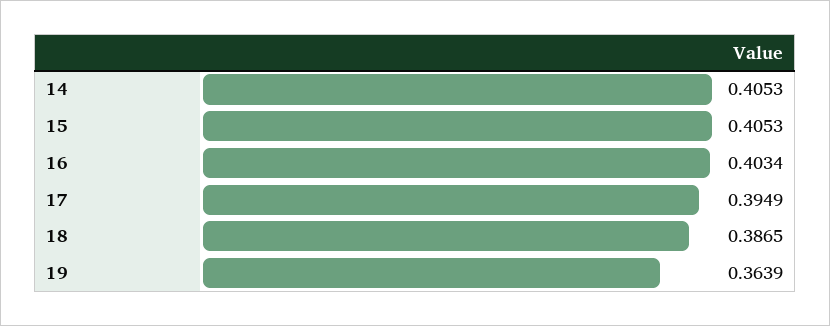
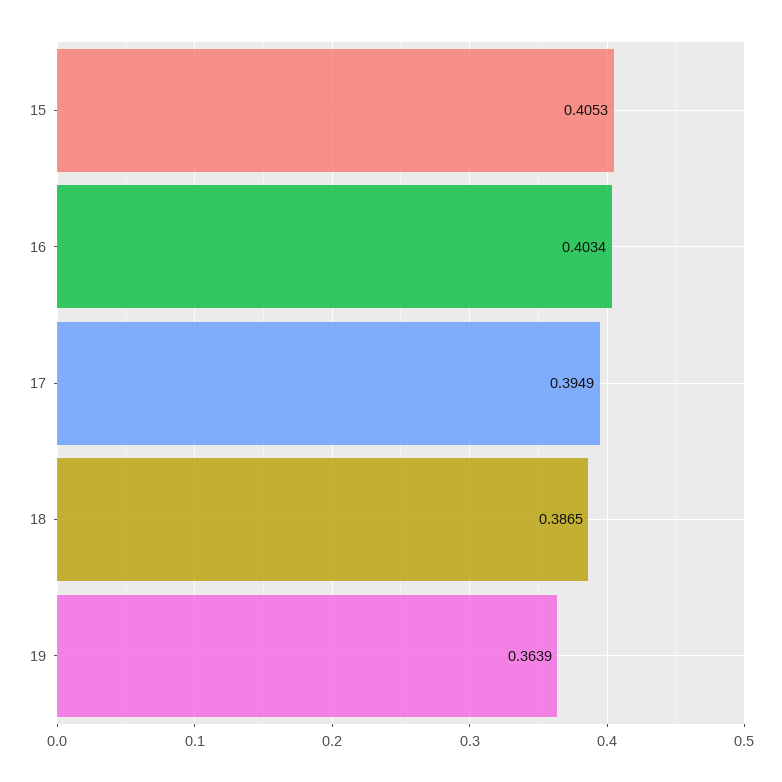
  {
-   "14": 0.4053,
    "15": 0.4053,
    "16": 0.4034,
    "17": 0.3949,
    "18": 0.3865,
    "19": 0.3639
  }

